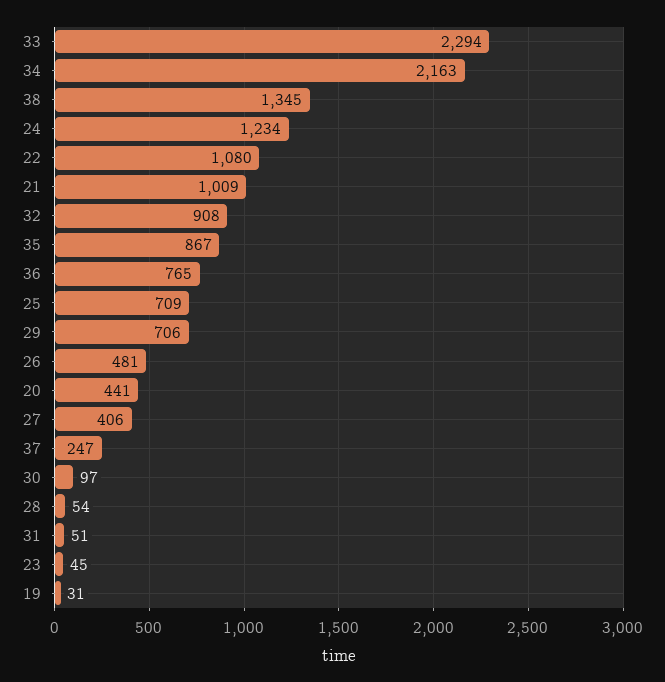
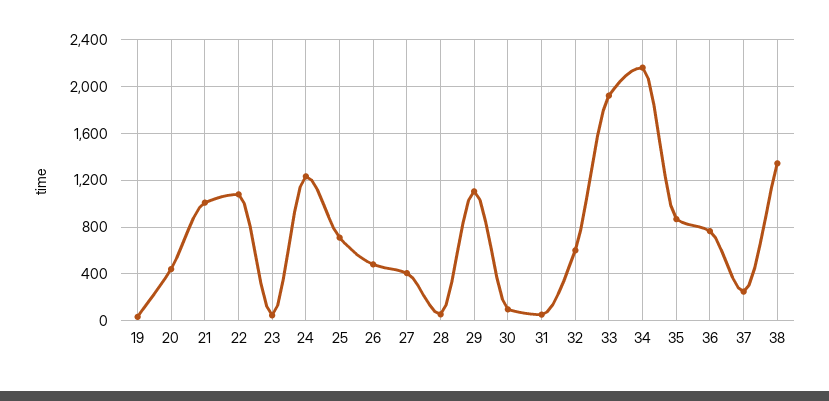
  {
-   "33": 2294,
+   "33": 1900,
    "34": 2163,
    "38": 1345,
    "24": 1234,
    "22": 1080,
    "21": 1009,
-   "32": 908,
+   "32": 600,
    "35": 867,
    "36": 765,
    "25": 709,
-   "29": 706,
+   "29": 1100,
    "26": 481,
    "20": 441,
    "27": 406,
    "37": 247,
    "30": 97,
    "28": 54,
    "31": 51,
    "23": 45,
    "19": 31
  }

